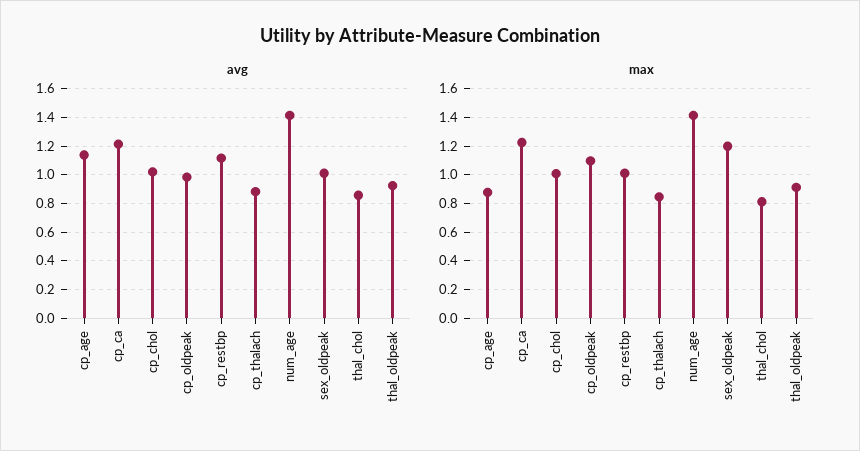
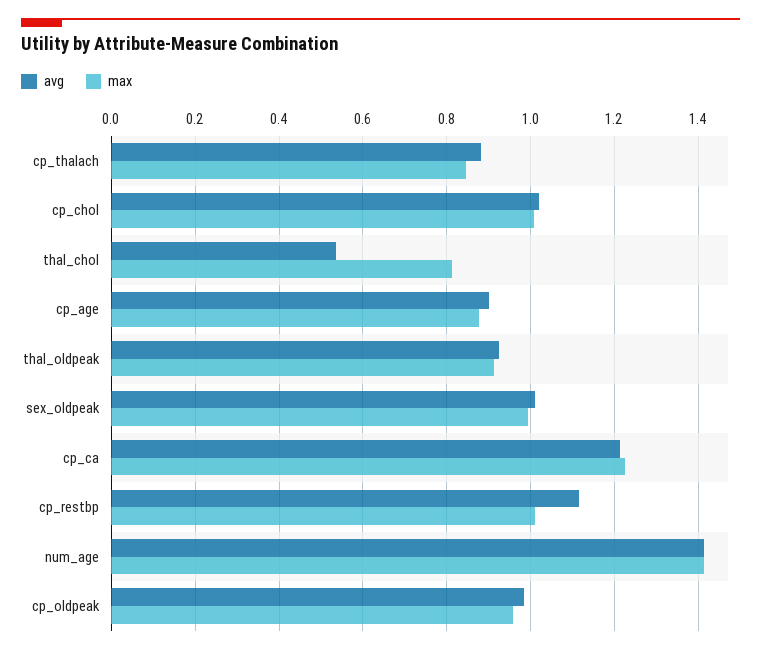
  {
    "avg": {
-     "cp_age": 1.15,
+     "cp_age": 0.9,
      "cp_ca": 1.22,
      "cp_chol": 1.02,
      "cp_oldpeak": 0.98,
      "cp_restbp": 1.12,
      "cp_thalach": 0.88,
      "num_age": 1.42,
      "sex_oldpeak": 1.02,
-     "thal_chol": 0.85,
+     "thal_chol": 0.54,
      "thal_oldpeak": 0.92
    },
    "max": {
      "cp_age": 0.88,
      "cp_ca": 1.22,
      "cp_chol": 1,
-     "cp_oldpeak": 1.1,
+     "cp_oldpeak": 0.96,
      "cp_restbp": 1.02,
      "cp_thalach": 0.84,
      "num_age": 1.42,
-     "sex_oldpeak": 1.2,
+     "sex_oldpeak": 1,
      "thal_chol": 0.82,
      "thal_oldpeak": 0.92
    }
  }

